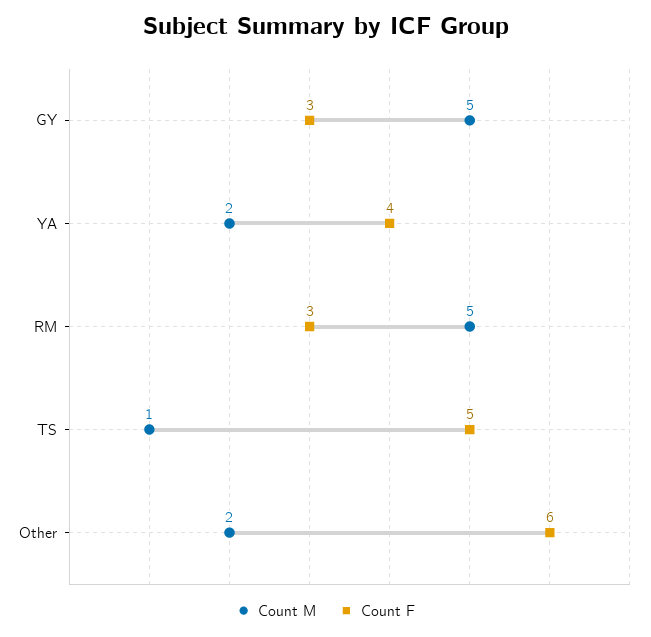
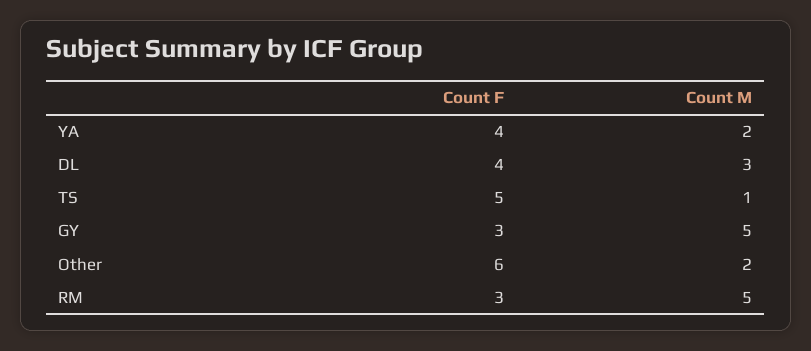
  {
    "Count M": {
      "GY": 5,
      "YA": 2,
      "RM": 5,
      "TS": 1,
-     "Other": 2
+     "Other": 2,
+     "DL": 3
    },
    "Count F": {
      "GY": 3,
      "YA": 4,
      "RM": 3,
      "TS": 5,
-     "Other": 6
+     "Other": 6,
+     "DL": 4
    }
  }

